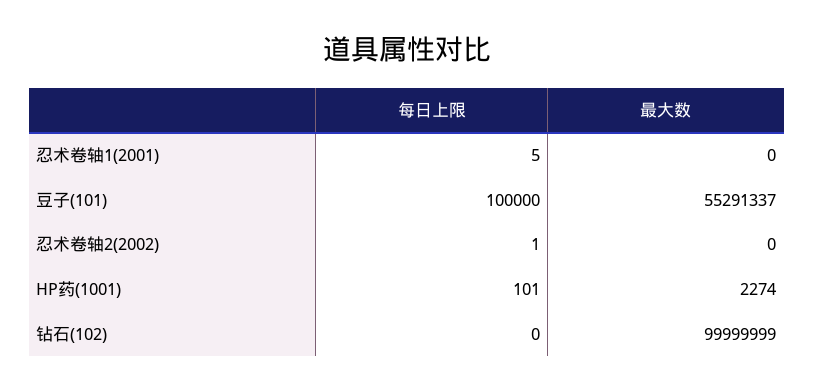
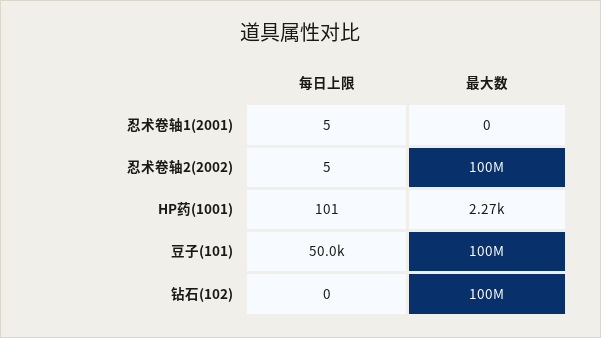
  {
    "每日上限": {
      "忍术卷轴1(2001)": 5,
-     "豆子(101)": 100000,
+     "豆子(101)": 50000,
-     "忍术卷轴2(2002)": 1,
+     "忍术卷轴2(2002)": 5,
      "HP药(1001)": 101,
      "钻石(102)": 0
    },
    "最大数": {
      "忍术卷轴1(2001)": 0,
-     "豆子(101)": 55291337,
+     "豆子(101)": 100000000,
-     "忍术卷轴2(2002)": 0,
+     "忍术卷轴2(2002)": 100000000,
      "HP药(1001)": 2274,
      "钻石(102)": 99999999
    }
  }

